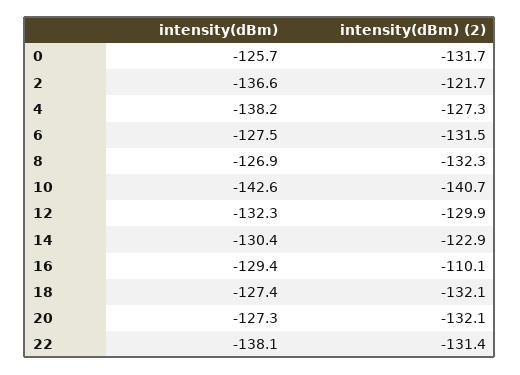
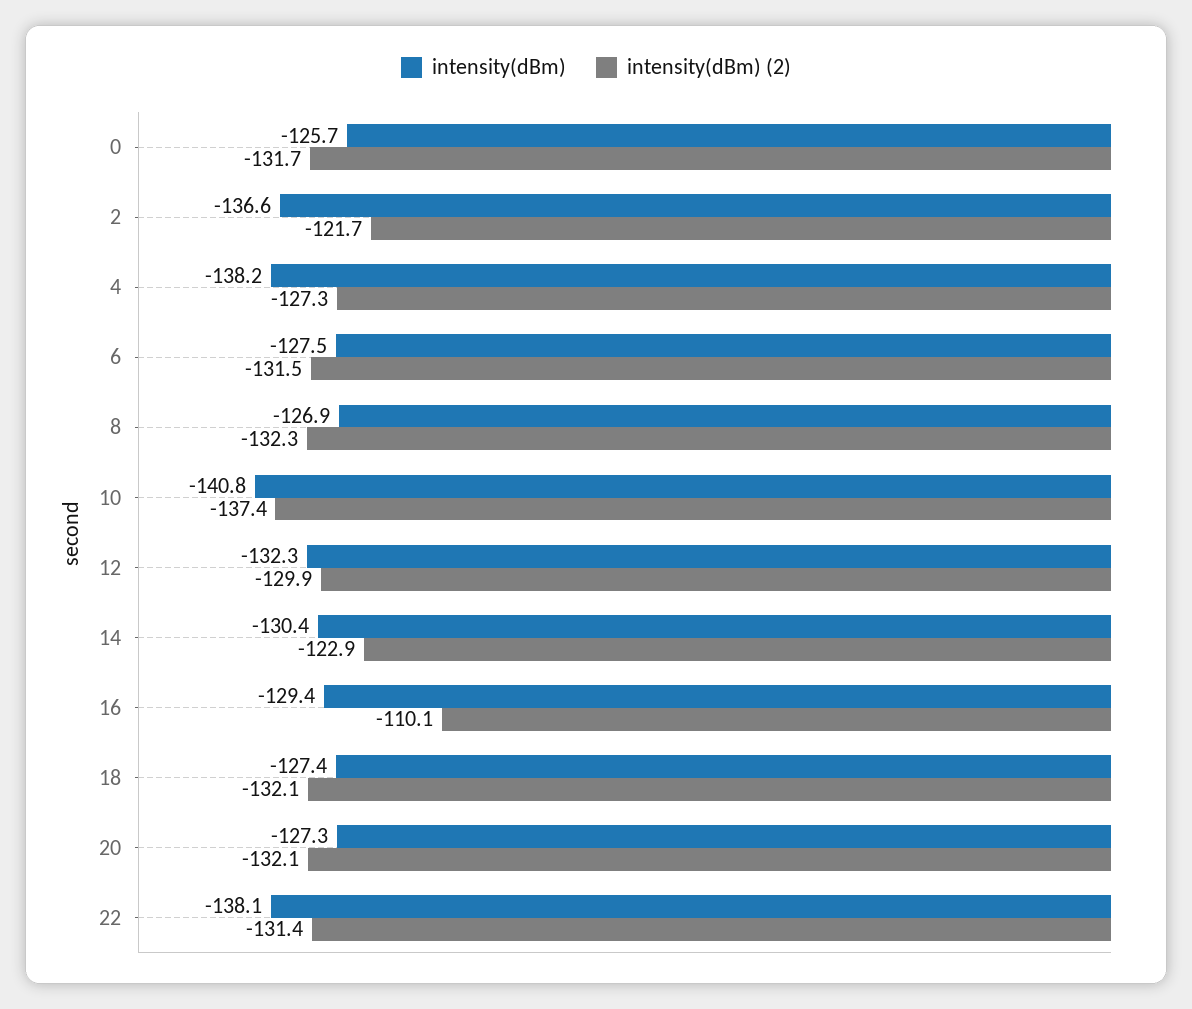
  {
    "intensity(dBm)": {
      "0": -125.7,
      "2": -136.6,
      "4": -138.2,
      "6": -127.5,
      "8": -126.9,
-     "10": -142.6,
+     "10": -140.8,
      "12": -132.3,
      "14": -130.4,
      "16": -129.4,
      "18": -127.4,
      "20": -127.3,
      "22": -138.1
    },
    "intensity(dBm) (2)": {
      "0": -131.7,
      "2": -121.7,
      "4": -127.3,
      "6": -131.5,
      "8": -132.3,
-     "10": -140.7,
+     "10": -137.4,
      "12": -129.9,
      "14": -122.9,
      "16": -110.1,
      "18": -132.1,
      "20": -132.1,
      "22": -131.4
    }
  }

